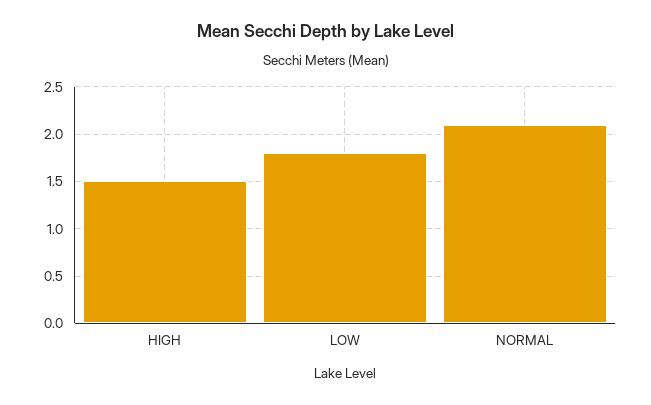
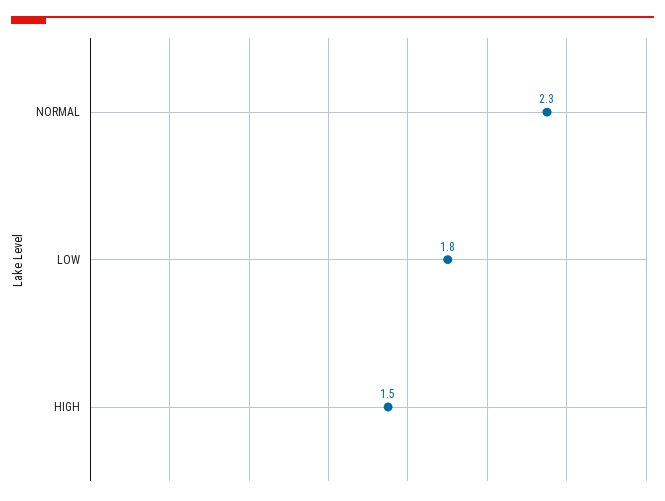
  {
    "HIGH": 1.5,
    "LOW": 1.8,
-   "NORMAL": 2.1
+   "NORMAL": 2.3
  }

